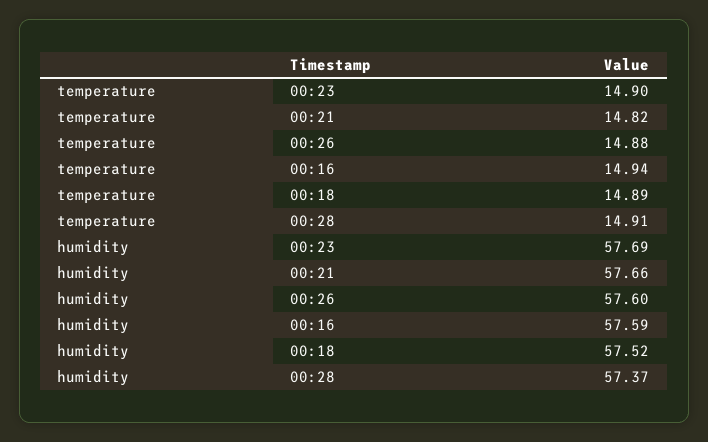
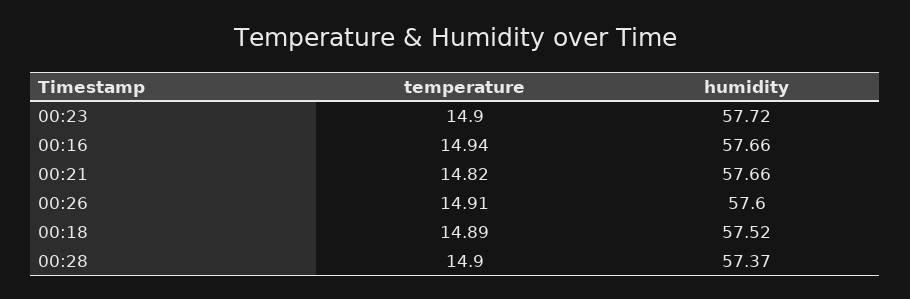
  {
    "temperature": {
      "00:23": 14.9,
      "00:21": 14.82,
-     "00:26": 14.88,
+     "00:26": 14.91,
      "00:16": 14.94,
      "00:18": 14.89,
-     "00:28": 14.91
+     "00:28": 14.9
    },
    "humidity": {
-     "00:23": 57.69,
+     "00:23": 57.72,
      "00:21": 57.66,
      "00:26": 57.6,
-     "00:16": 57.59,
+     "00:16": 57.66,
      "00:18": 57.52,
      "00:28": 57.37
    }
  }

